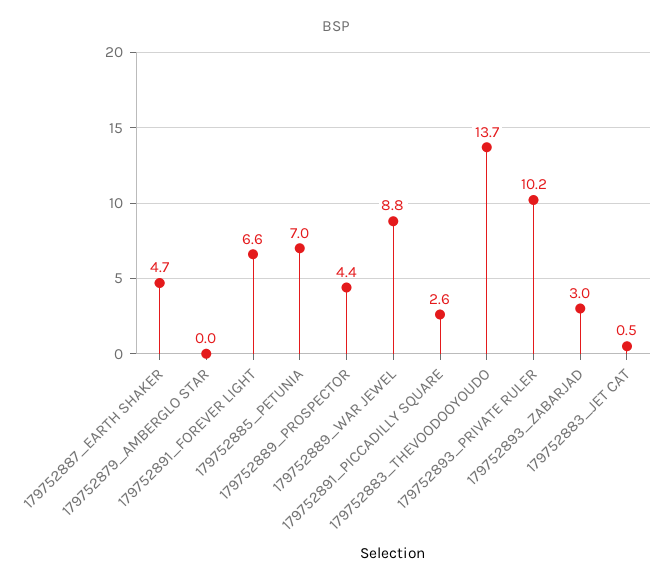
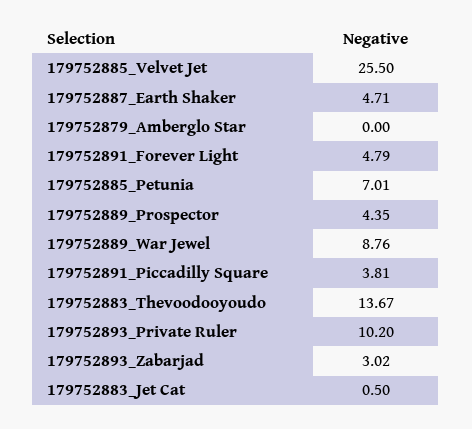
  {
    "179752887_EARTH SHAKER": 4.71,
    "179752879_AMBERGLO STAR": 0,
-   "179752891_FOREVER LIGHT": 6.6,
+   "179752891_FOREVER LIGHT": 4.79,
    "179752885_PETUNIA": 7.01,
    "179752889_PROSPECTOR": 4.35,
    "179752889_WAR JEWEL": 8.76,
-   "179752891_PICCADILLY SQUARE": 2.6,
+   "179752891_PICCADILLY SQUARE": 3.81,
    "179752883_THEVOODOOYOUDO": 13.67,
    "179752893_PRIVATE RULER": 10.2,
    "179752893_ZABARJAD": 3.02,
-   "179752883_JET CAT": 0.5
+   "179752883_JET CAT": 0.5,
+   "179752885_Velvet Jet": 25.5
  }

